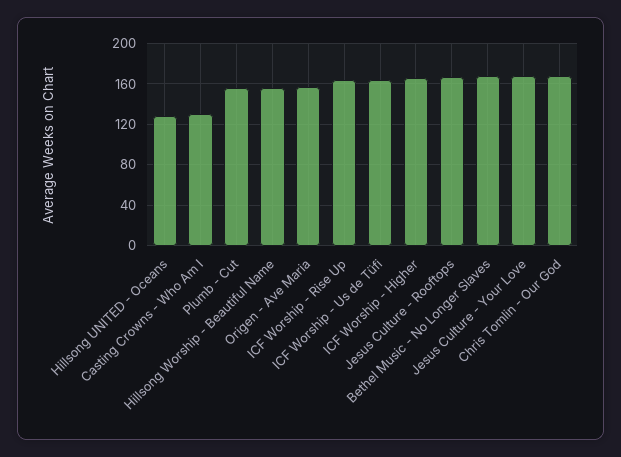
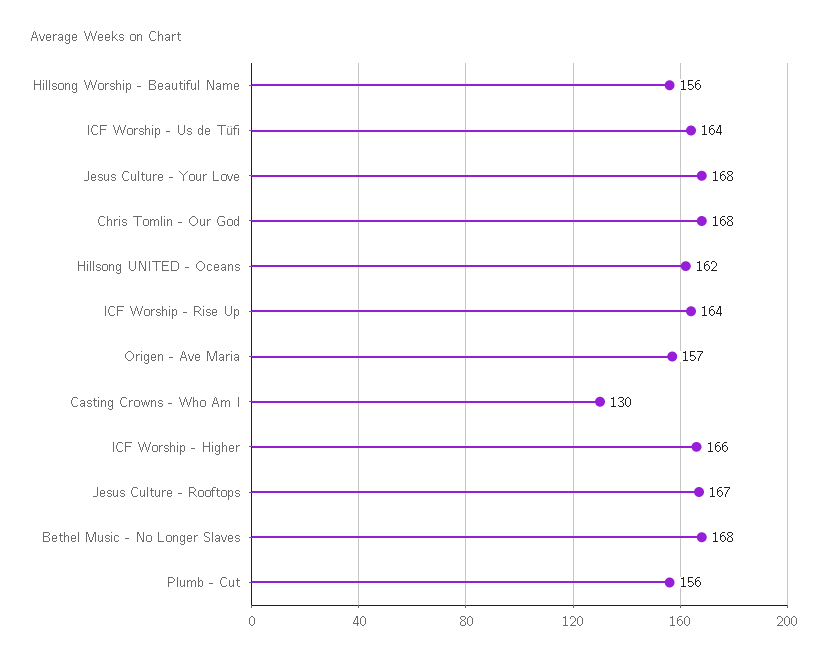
  {
-   "Hillsong UNITED - Oceans": 130,
+   "Hillsong UNITED - Oceans": 162,
    "Casting Crowns - Who Am I": 130,
    "Plumb - Cut": 156,
    "Hillsong Worship - Beautiful Name": 156,
    "Origen - Ave Maria": 157,
    "ICF Worship - Rise Up": 164,
    "ICF Worship - Us de Tüfi": 164,
    "ICF Worship - Higher": 166,
    "Jesus Culture - Rooftops": 167,
    "Bethel Music - No Longer Slaves": 168,
    "Jesus Culture - Your Love": 168,
    "Chris Tomlin - Our God": 168
  }

